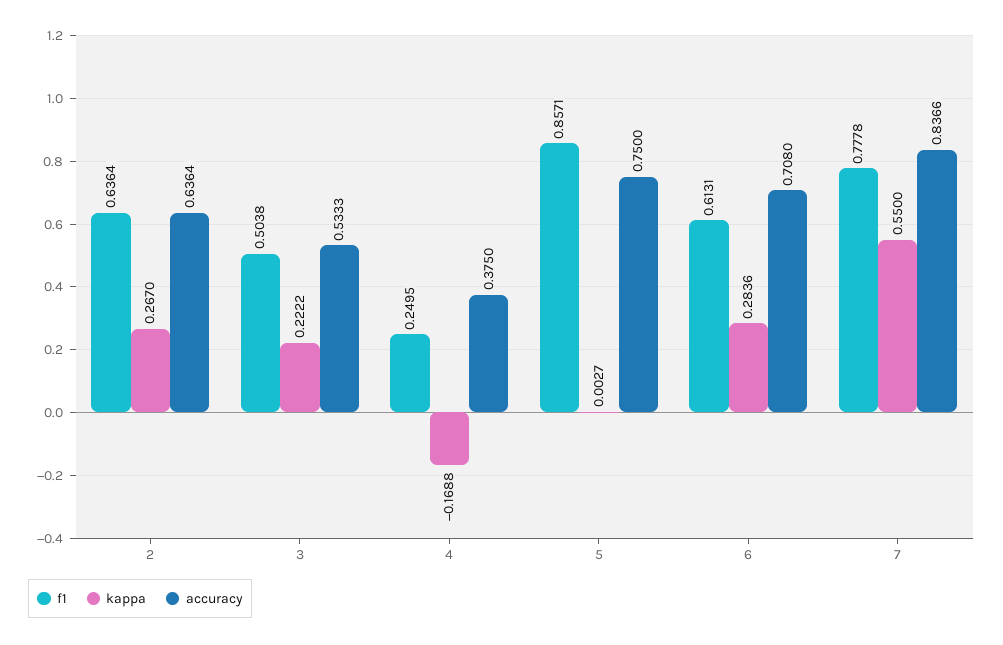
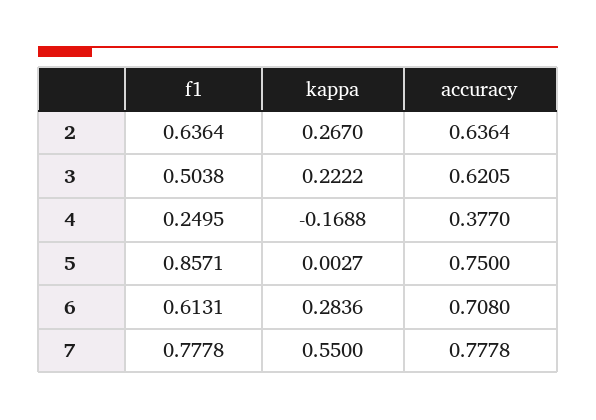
  {
    "f1": {
      "2": 0.6364,
      "3": 0.5038,
      "4": 0.2495,
      "5": 0.8571,
      "6": 0.6131,
      "7": 0.7778
    },
    "kappa": {
      "2": 0.267,
      "3": 0.2222,
      "4": -0.1688,
      "5": 0.0027,
      "6": 0.2836,
      "7": 0.55
    },
    "accuracy": {
      "2": 0.6364,
-     "3": 0.5333,
+     "3": 0.6205,
-     "4": 0.375,
+     "4": 0.377,
      "5": 0.75,
      "6": 0.708,
-     "7": 0.8366
+     "7": 0.7778
    }
  }

